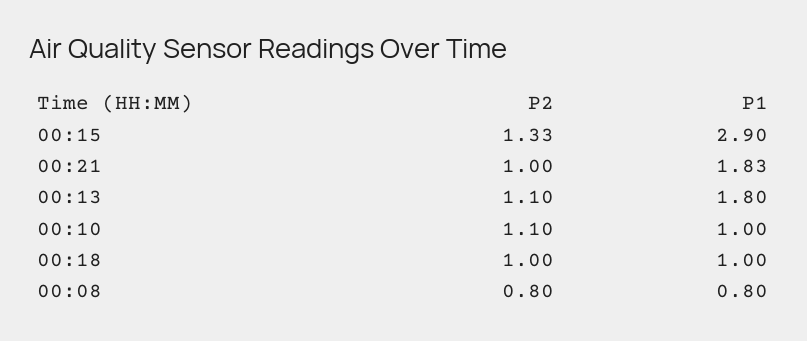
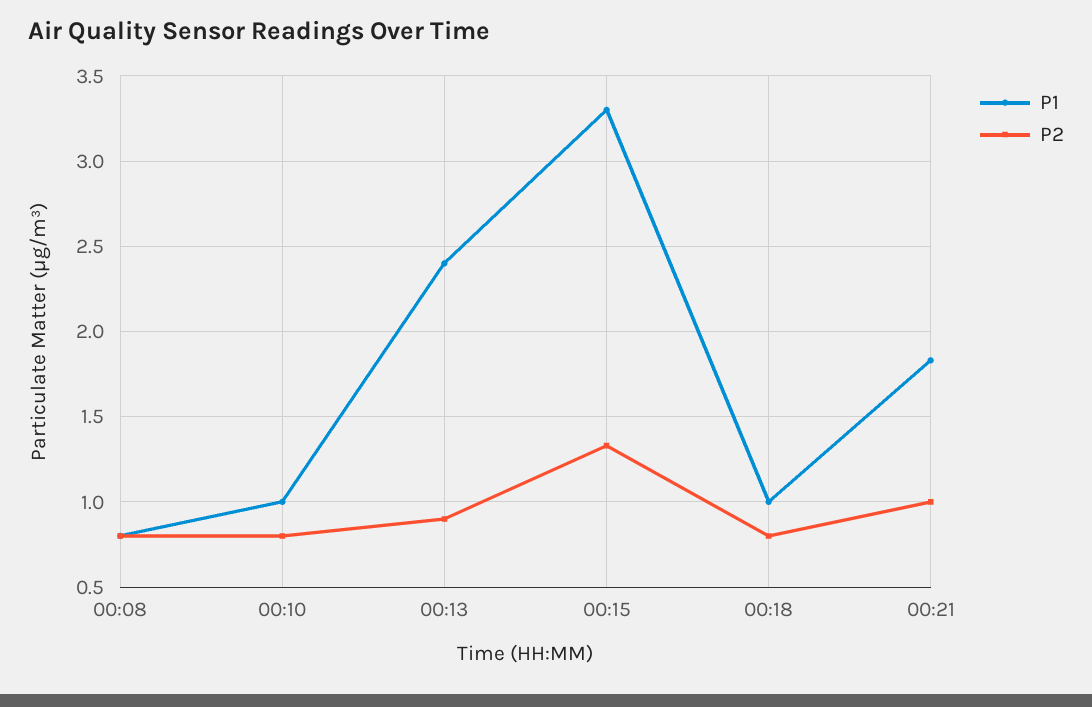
  {
    "P2": {
      "00:15": 1.33,
      "00:21": 1,
-     "00:13": 1.1,
+     "00:13": 0.9,
-     "00:10": 1.1,
+     "00:10": 0.8,
-     "00:18": 1,
+     "00:18": 0.8,
      "00:08": 0.8
    },
    "P1": {
-     "00:15": 2.9,
+     "00:15": 3.3,
      "00:21": 1.83,
-     "00:13": 1.8,
+     "00:13": 2.4,
      "00:10": 1,
      "00:18": 1,
      "00:08": 0.8
    }
  }

